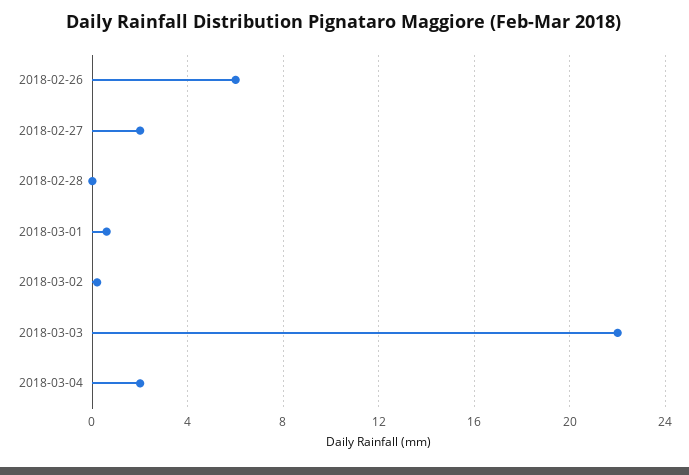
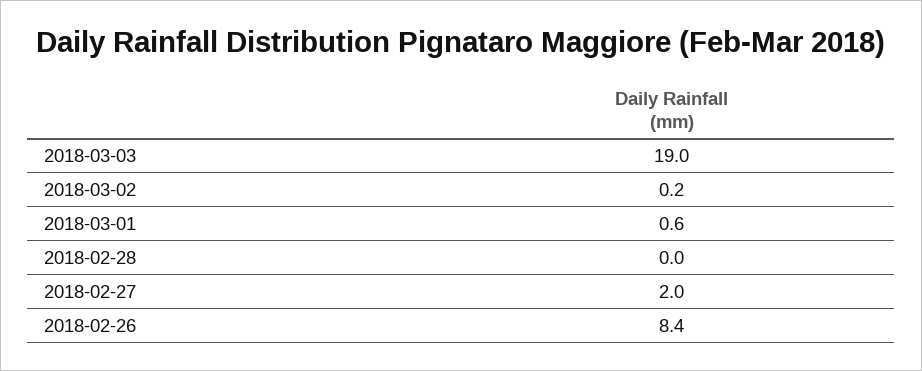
  {
-   "2018-02-26": 6,
+   "2018-02-26": 8.4,
    "2018-02-27": 2,
    "2018-02-28": 0,
    "2018-03-01": 0.6,
    "2018-03-02": 0.2,
-   "2018-03-03": 22,
+   "2018-03-03": 19
-   "2018-03-04": 2
  }

